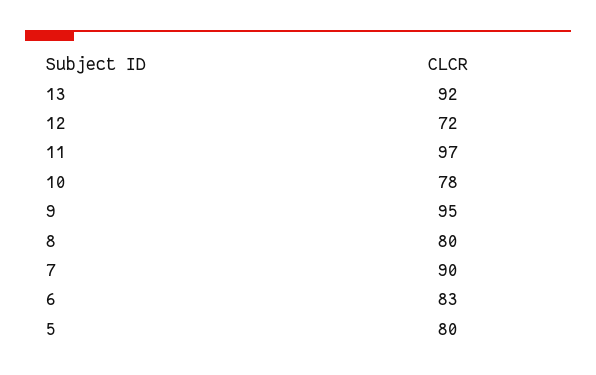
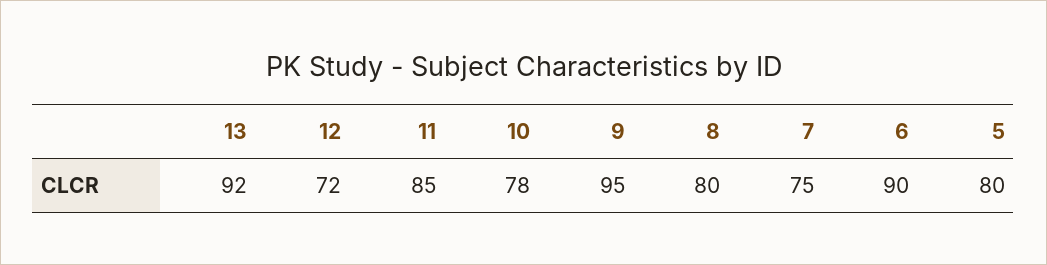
  {
    "13": 92,
    "12": 72,
-   "11": 97,
+   "11": 85,
    "10": 78,
    "9": 95,
    "8": 80,
-   "7": 90,
+   "7": 75,
-   "6": 83,
+   "6": 90,
    "5": 80
  }

